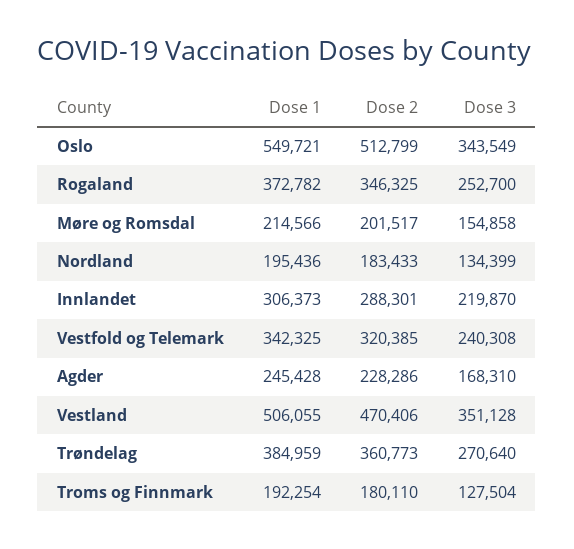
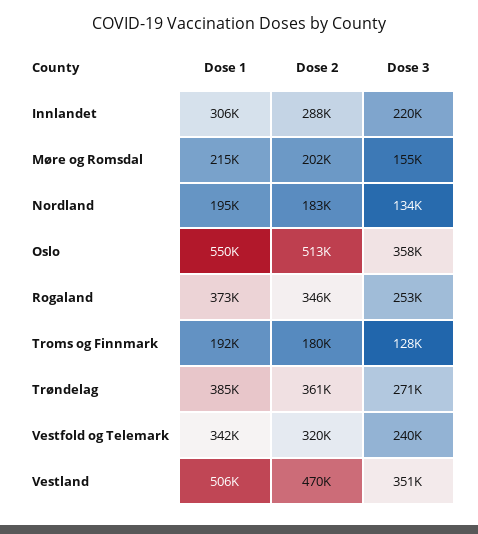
  {
    "Dose 1": {
      "Oslo": 549721,
      "Rogaland": 372782,
      "Møre og Romsdal": 214566,
      "Nordland": 195436,
      "Innlandet": 306373,
      "Vestfold og Telemark": 342325,
-     "Agder": 245428,
      "Vestland": 506055,
      "Trøndelag": 384959,
      "Troms og Finnmark": 192254
    },
    "Dose 2": {
      "Oslo": 512799,
      "Rogaland": 346325,
      "Møre og Romsdal": 201517,
      "Nordland": 183433,
      "Innlandet": 288301,
      "Vestfold og Telemark": 320385,
-     "Agder": 228286,
      "Vestland": 470406,
      "Trøndelag": 360773,
      "Troms og Finnmark": 180110
    },
    "Dose 3": {
-     "Oslo": 343549,
+     "Oslo": 358000,
      "Rogaland": 252700,
      "Møre og Romsdal": 154858,
      "Nordland": 134399,
      "Innlandet": 219870,
      "Vestfold og Telemark": 240308,
-     "Agder": 168310,
      "Vestland": 351128,
      "Trøndelag": 270640,
      "Troms og Finnmark": 127504
    }
  }

